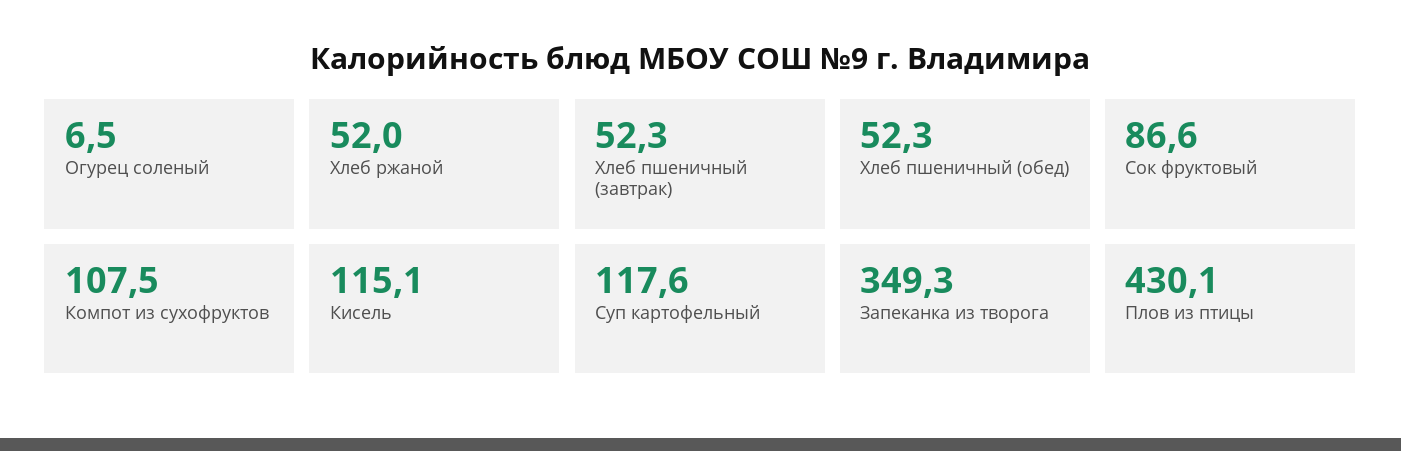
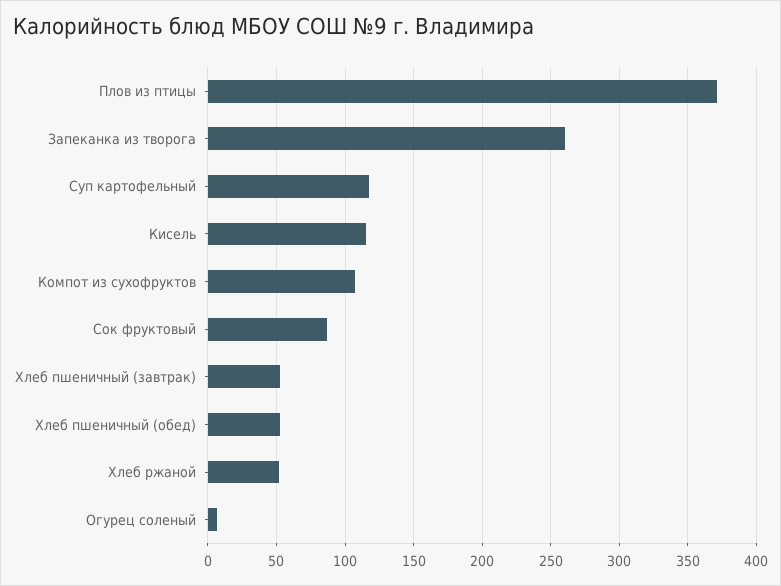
  {
    "Огурец соленый": 6.5,
    "Хлеб ржаной": 52,
    "Хлеб пшеничный (завтрак)": 52.3,
    "Хлеб пшеничный (обед)": 52.3,
    "Сок фруктовый": 86.6,
    "Компот из сухофруктов": 107.5,
    "Кисель": 115.1,
    "Суп картофельный": 117.6,
-   "Запеканка из творога": 349.3,
+   "Запеканка из творога": 260,
-   "Плов из птицы": 430.1
+   "Плов из птицы": 370
  }

